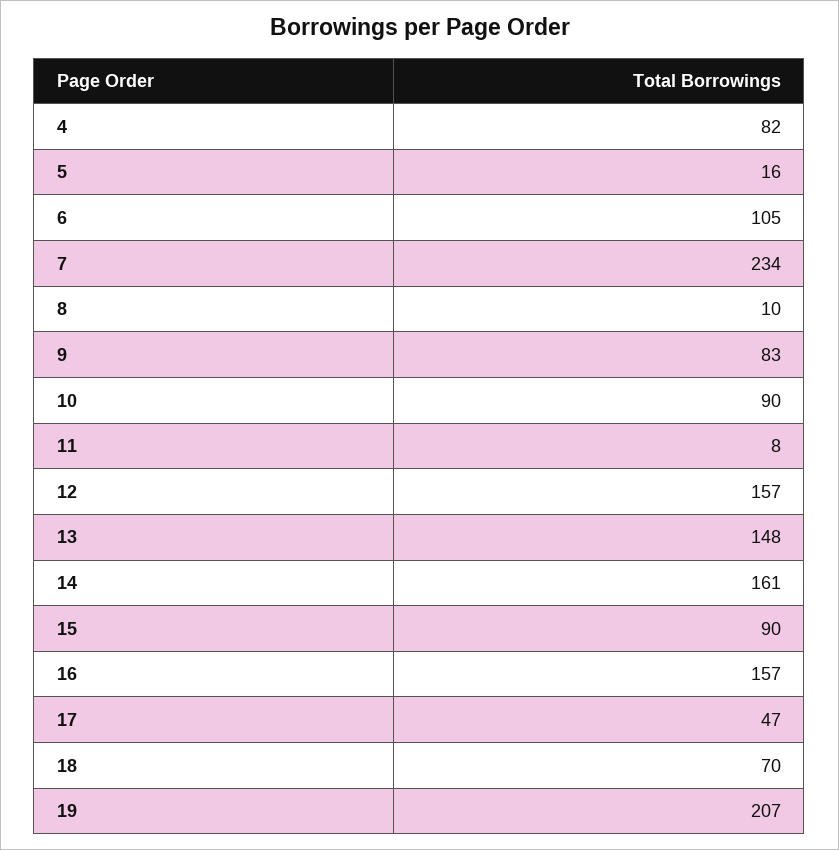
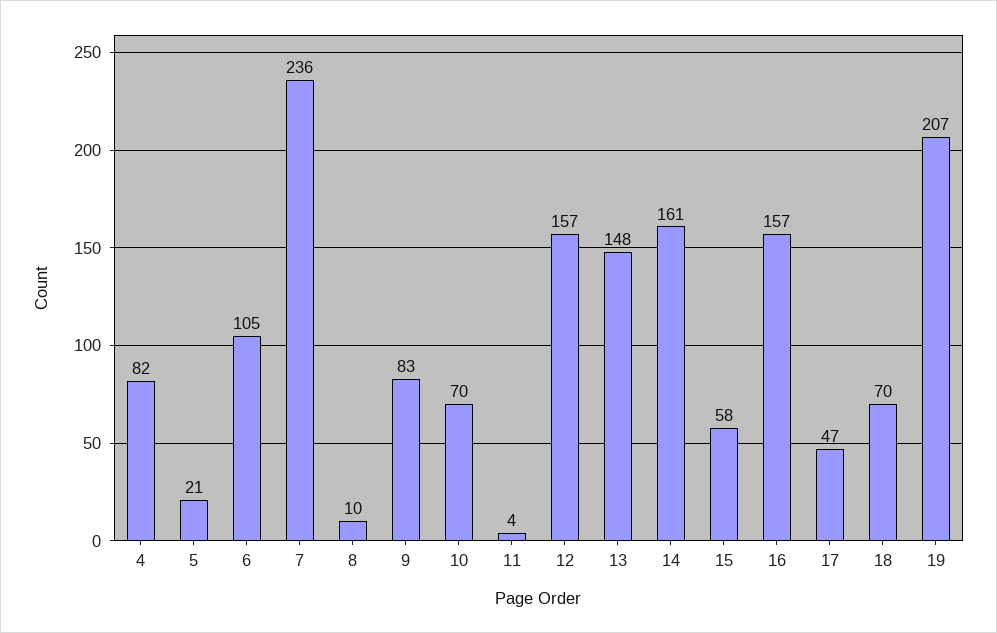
  {
    "4": 82,
-   "5": 16,
+   "5": 21,
    "6": 105,
-   "7": 234,
+   "7": 236,
    "8": 10,
    "9": 83,
-   "10": 90,
+   "10": 70,
-   "11": 8,
+   "11": 4,
    "12": 157,
    "13": 148,
    "14": 161,
-   "15": 90,
+   "15": 58,
    "16": 157,
    "17": 47,
    "18": 70,
    "19": 207
  }

